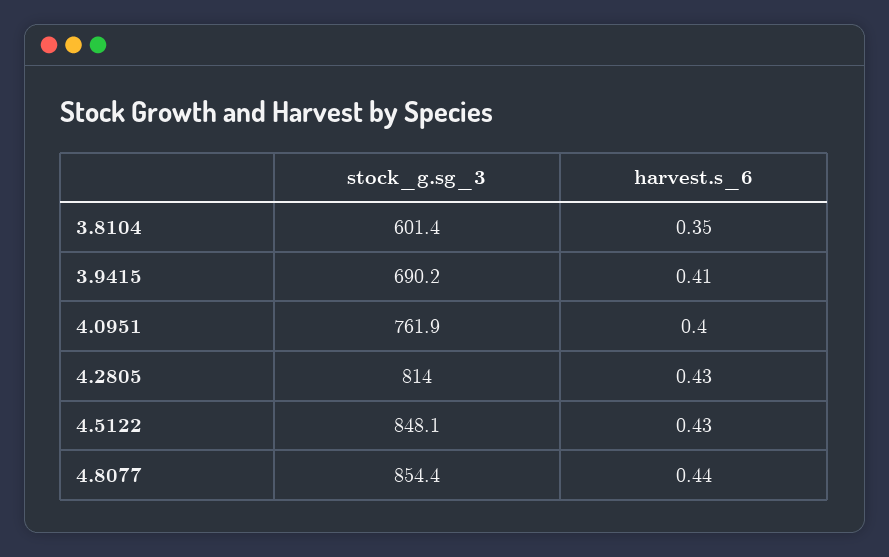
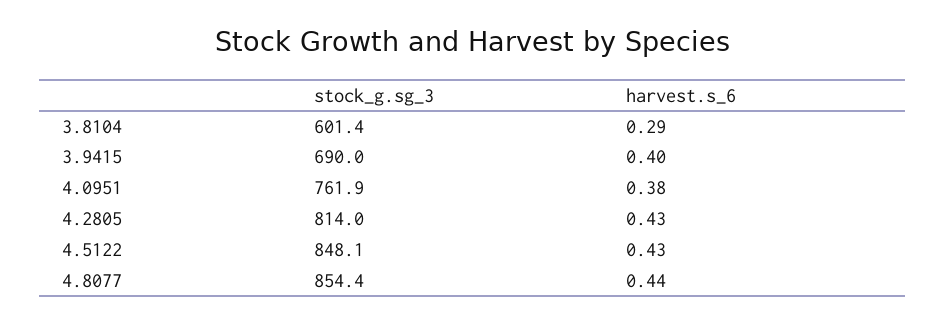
  {
    "stock_g.sg_3": {
      "3.8104": 601.4,
-     "3.9415": 690.2,
+     "3.9415": 690,
      "4.0951": 761.9,
      "4.2805": 814,
      "4.5122": 848.1,
      "4.8077": 854.4
    },
    "harvest.s_6": {
-     "3.8104": 0.35,
+     "3.8104": 0.29,
-     "3.9415": 0.41,
+     "3.9415": 0.4,
-     "4.0951": 0.4,
+     "4.0951": 0.38,
      "4.2805": 0.43,
      "4.5122": 0.43,
      "4.8077": 0.44
    }
  }

